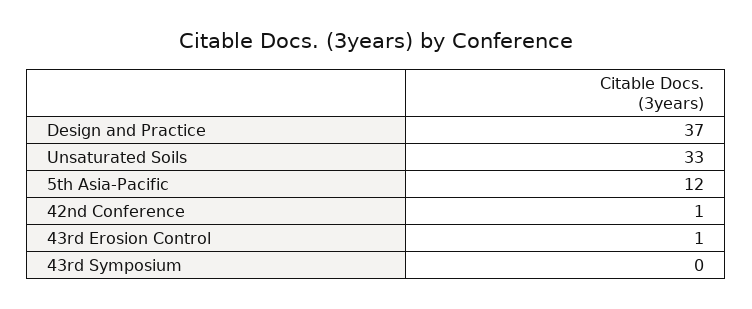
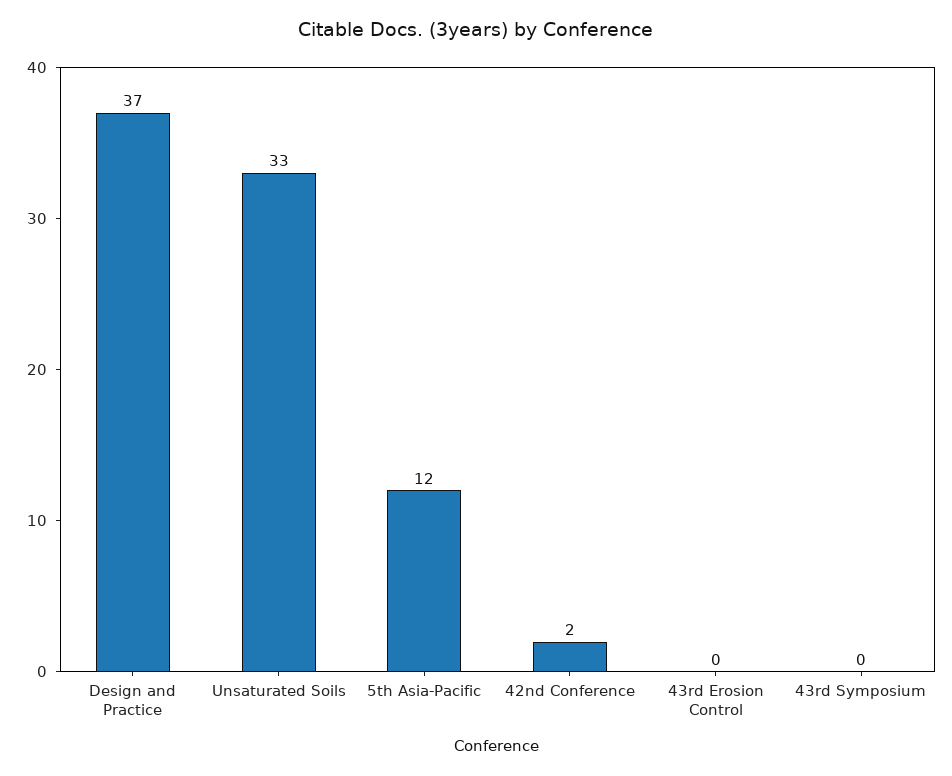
  {
    "Design and Practice": 37,
    "Unsaturated Soils": 33,
    "5th Asia-Pacific": 12,
-   "42nd Conference": 1,
+   "42nd Conference": 2,
-   "43rd Erosion Control": 1,
+   "43rd Erosion Control": 0,
    "43rd Symposium": 0
  }

